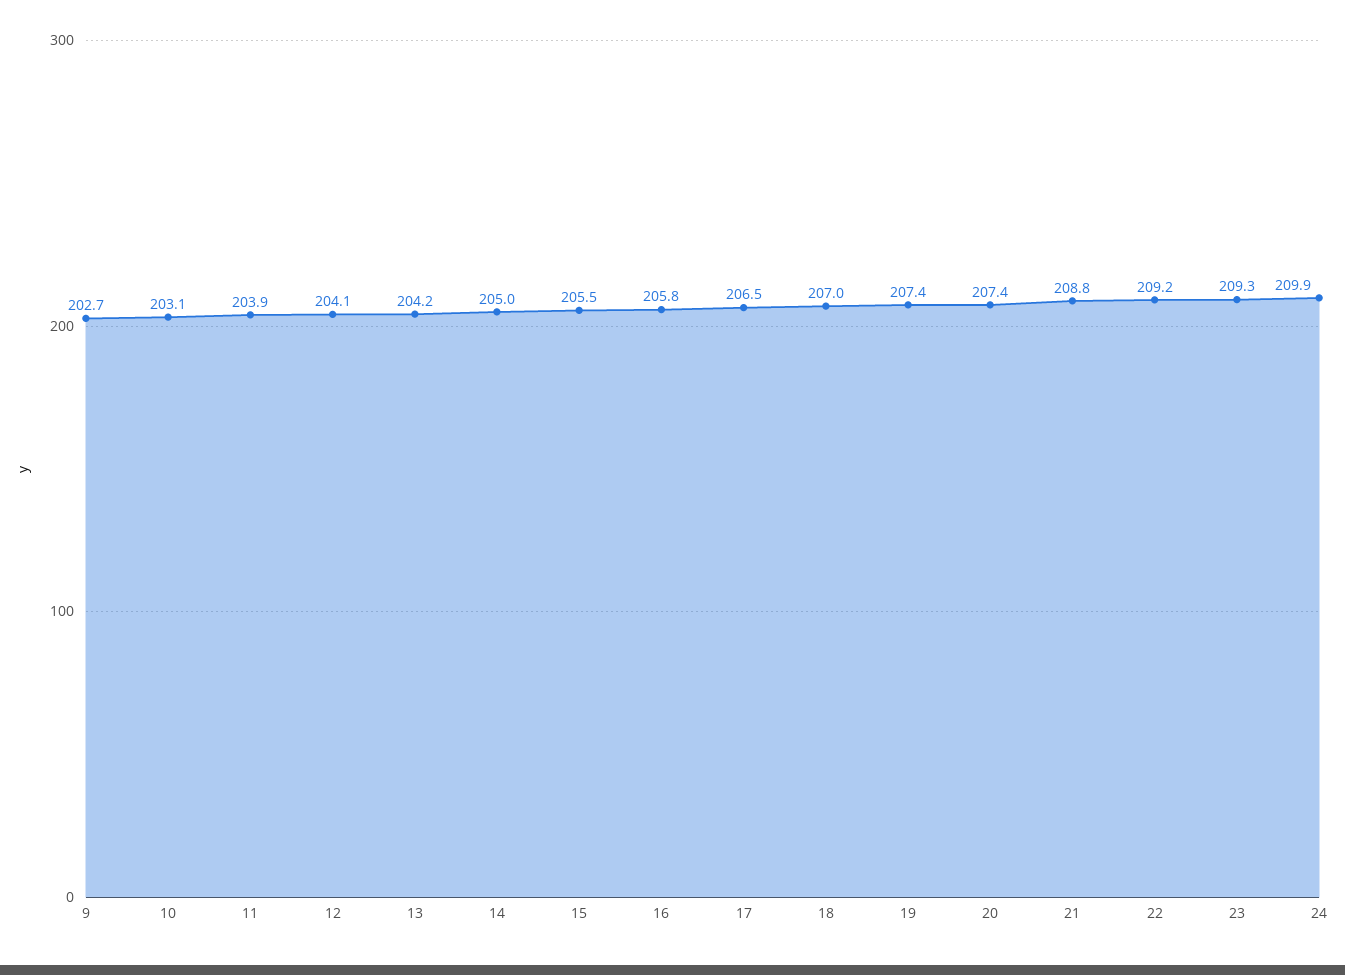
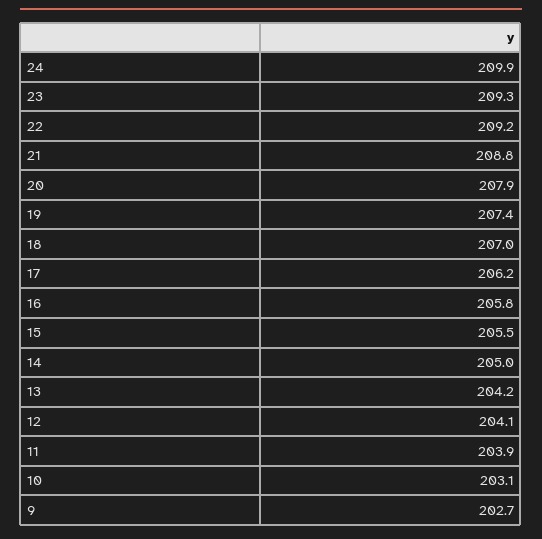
  {
    "9": 202.7,
    "10": 203.1,
    "11": 203.9,
    "12": 204.1,
    "13": 204.2,
    "14": 205,
    "15": 205.5,
    "16": 205.8,
-   "17": 206.5,
+   "17": 206.2,
    "18": 207,
    "19": 207.4,
-   "20": 207.4,
+   "20": 207.9,
    "21": 208.8,
    "22": 209.2,
    "23": 209.3,
    "24": 209.9
  }

